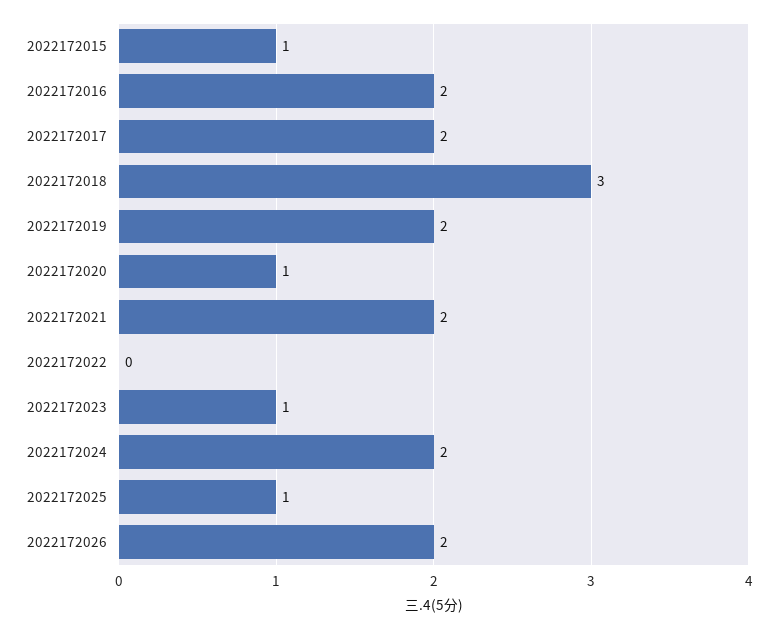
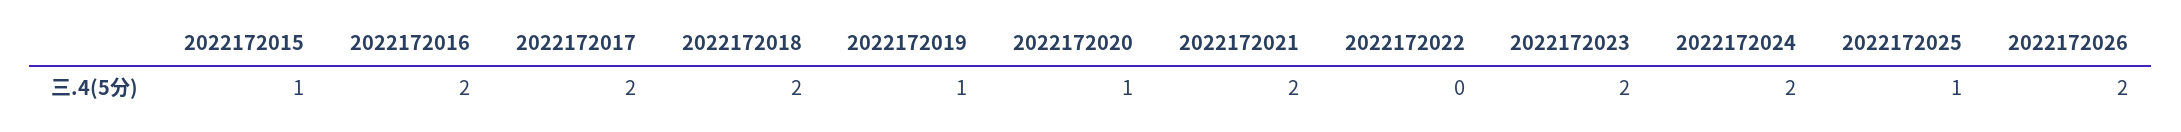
  {
    "2022172015": 1,
    "2022172016": 2,
    "2022172017": 2,
-   "2022172018": 3,
+   "2022172018": 2,
-   "2022172019": 2,
+   "2022172019": 1,
    "2022172020": 1,
    "2022172021": 2,
    "2022172022": 0,
-   "2022172023": 1,
+   "2022172023": 2,
    "2022172024": 2,
    "2022172025": 1,
    "2022172026": 2
  }

